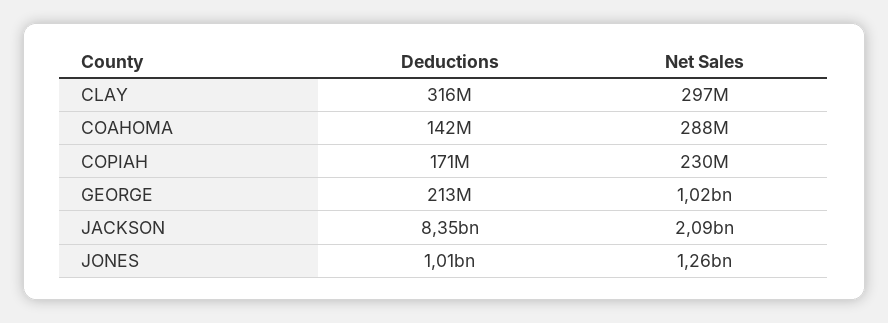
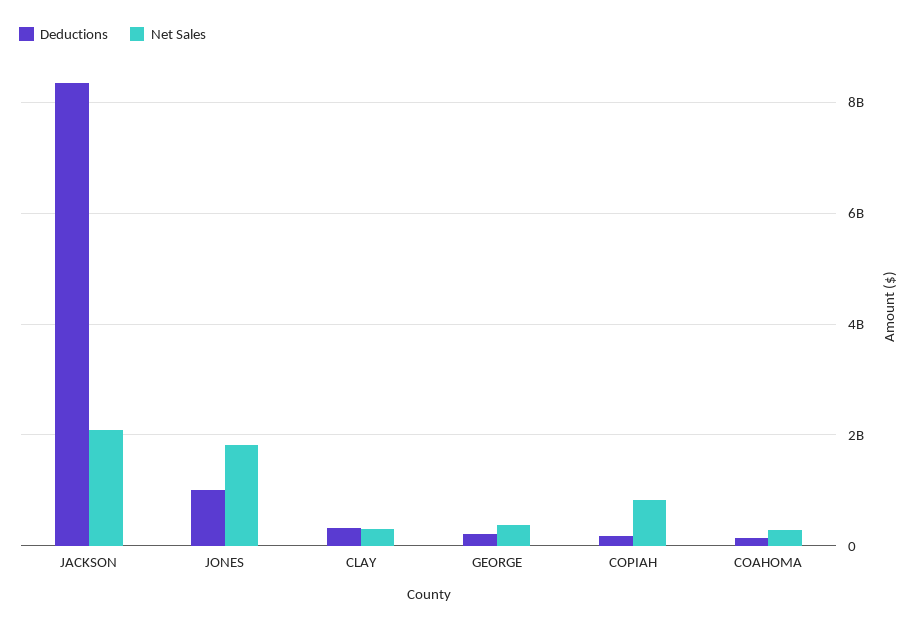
  {
    "Deductions": {
      "CLAY": 316000000,
      "COAHOMA": 142000000,
      "COPIAH": 171000000,
      "GEORGE": 213000000,
      "JACKSON": 8350000000,
      "JONES": 1010000000
    },
    "Net Sales": {
      "CLAY": 297000000,
      "COAHOMA": 288000000,
-     "COPIAH": 230000000,
+     "COPIAH": 800000000,
-     "GEORGE": 1020000000,
+     "GEORGE": 400000000,
      "JACKSON": 2090000000,
-     "JONES": 1260000000
+     "JONES": 1800000000
    }
  }

